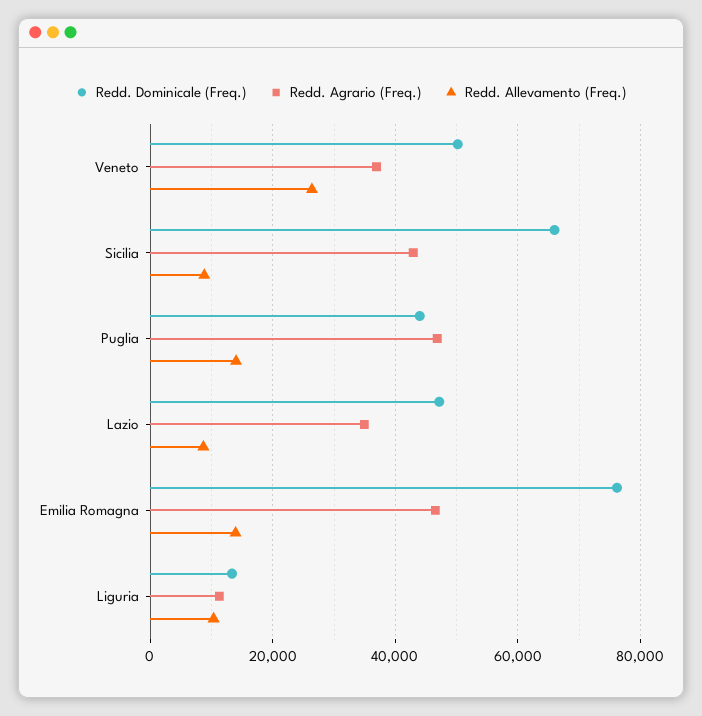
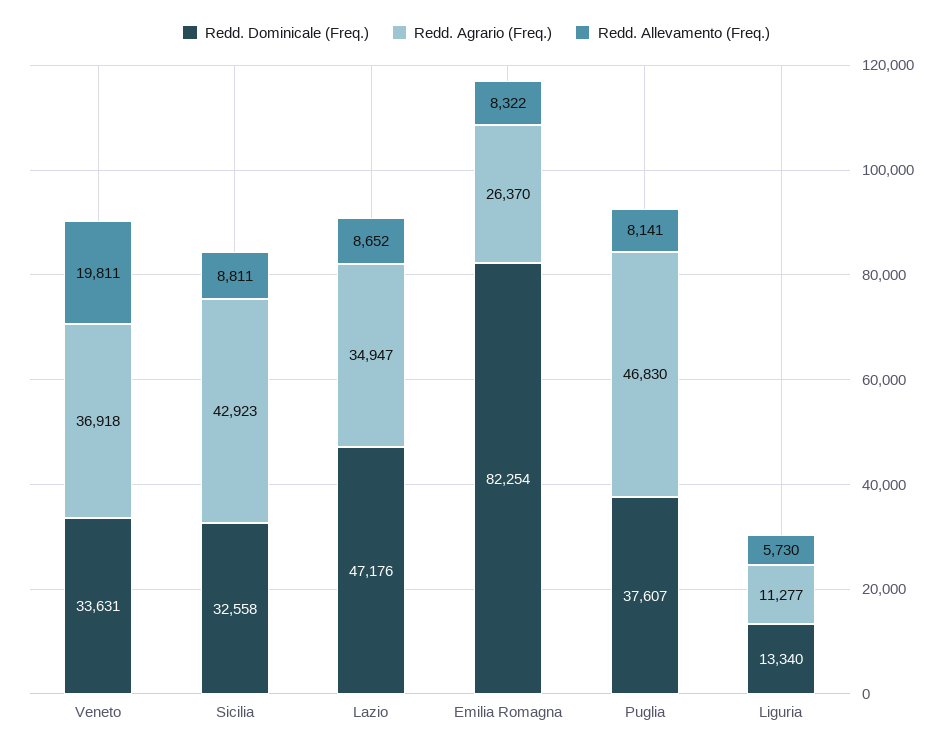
  {
    "Redd. Dominicale (Freq.)": {
-     "Veneto": 50000,
+     "Veneto": 33631,
-     "Sicilia": 66000,
+     "Sicilia": 32558,
-     "Puglia": 44000,
+     "Puglia": 37607,
      "Lazio": 47176,
-     "Emilia Romagna": 76000,
+     "Emilia Romagna": 82254,
      "Liguria": 13340
    },
    "Redd. Agrario (Freq.)": {
      "Veneto": 36918,
      "Sicilia": 42923,
      "Puglia": 46830,
      "Lazio": 34947,
-     "Emilia Romagna": 46000,
+     "Emilia Romagna": 26370,
      "Liguria": 11277
    },
    "Redd. Allevamento (Freq.)": {
-     "Veneto": 26000,
+     "Veneto": 19811,
      "Sicilia": 8811,
-     "Puglia": 14000,
+     "Puglia": 8141,
      "Lazio": 8652,
-     "Emilia Romagna": 14000,
+     "Emilia Romagna": 8322,
-     "Liguria": 10000
+     "Liguria": 5730
    }
  }

